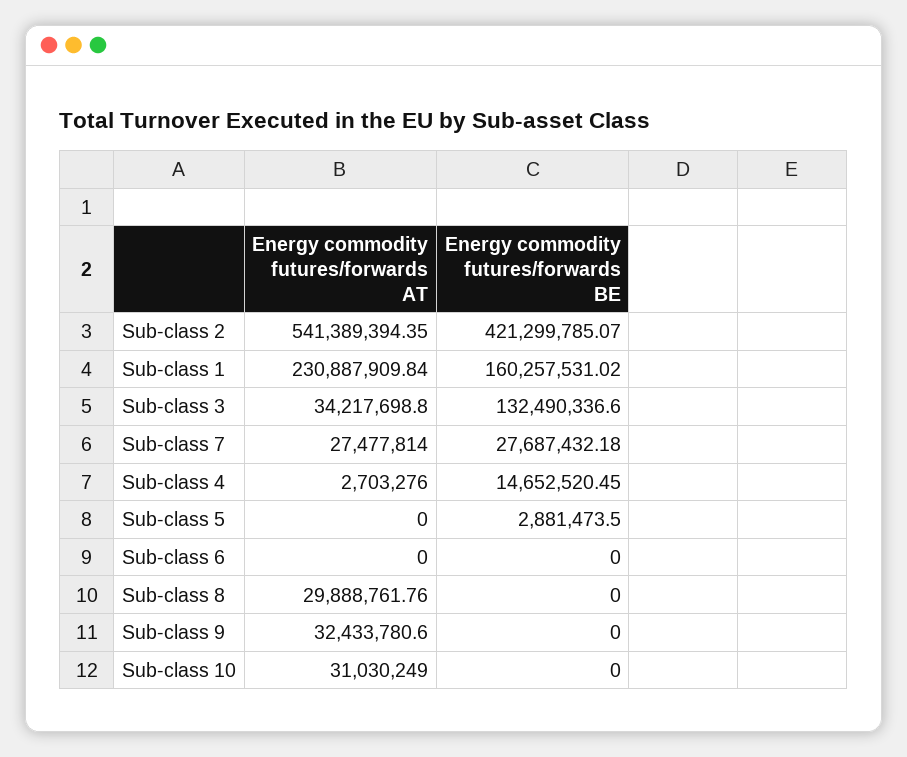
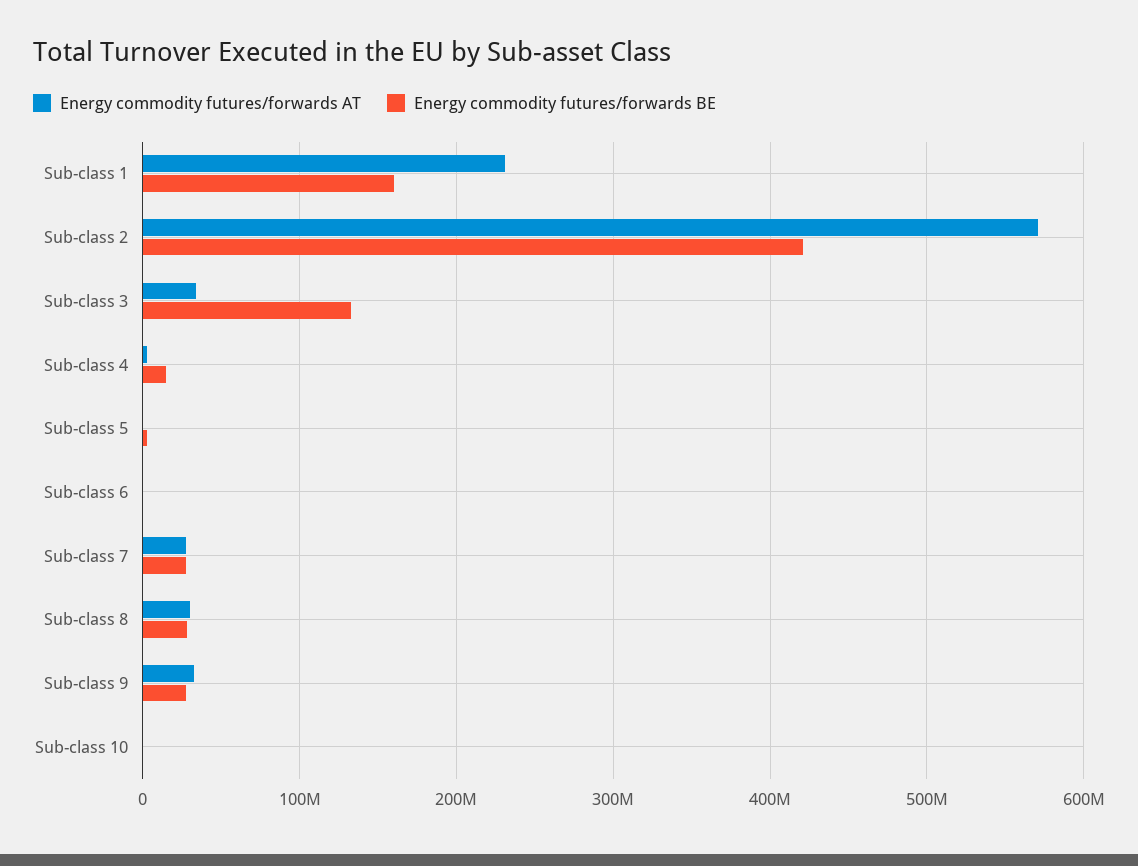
  {
    "Energy commodity futures/forwards AT": {
-     "Sub-class 2": 541389394.35,
+     "Sub-class 2": 570000000,
      "Sub-class 1": 230887909.84,
      "Sub-class 3": 34217698.8,
      "Sub-class 7": 27477814,
      "Sub-class 4": 2703276,
      "Sub-class 5": 0,
      "Sub-class 6": 0,
      "Sub-class 8": 29888761.76,
      "Sub-class 9": 32433780.6,
-     "Sub-class 10": 31030249
+     "Sub-class 10": 0
    },
    "Energy commodity futures/forwards BE": {
      "Sub-class 2": 421299785.07,
      "Sub-class 1": 160257531.02,
      "Sub-class 3": 132490336.6,
      "Sub-class 7": 27687432.18,
      "Sub-class 4": 14652520.45,
      "Sub-class 5": 2881473.5,
      "Sub-class 6": 0,
-     "Sub-class 8": 0,
+     "Sub-class 8": 30000000,
-     "Sub-class 9": 0,
+     "Sub-class 9": 30000000,
      "Sub-class 10": 0
    }
  }

